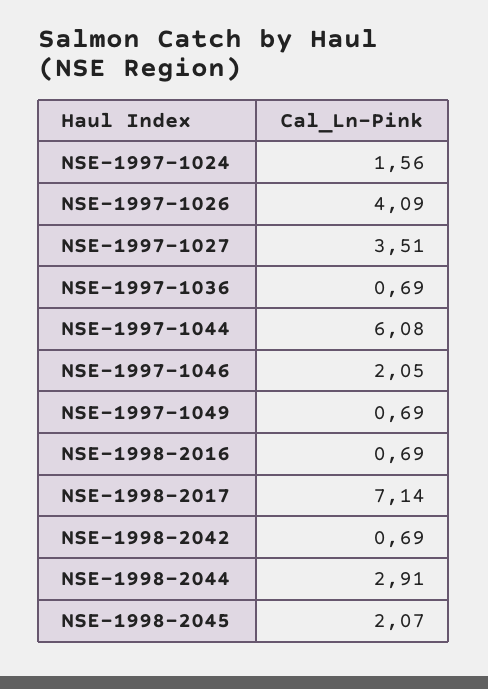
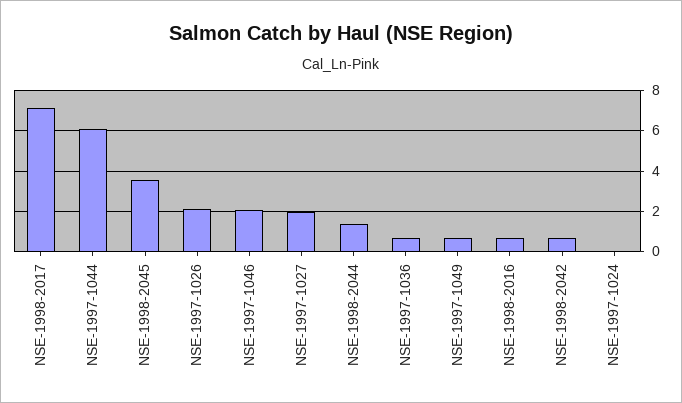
  {
-   "NSE-1997-1024": 1.56,
+   "NSE-1997-1024": 0,
-   "NSE-1997-1026": 4.09,
+   "NSE-1997-1026": 2,
-   "NSE-1997-1027": 3.51,
+   "NSE-1997-1027": 2,
    "NSE-1997-1036": 0.69,
    "NSE-1997-1044": 6.08,
    "NSE-1997-1046": 2.05,
    "NSE-1997-1049": 0.69,
    "NSE-1998-2016": 0.69,
    "NSE-1998-2017": 7.14,
    "NSE-1998-2042": 0.69,
-   "NSE-1998-2044": 2.91,
+   "NSE-1998-2044": 1.5,
-   "NSE-1998-2045": 2.07
+   "NSE-1998-2045": 3.5
  }

